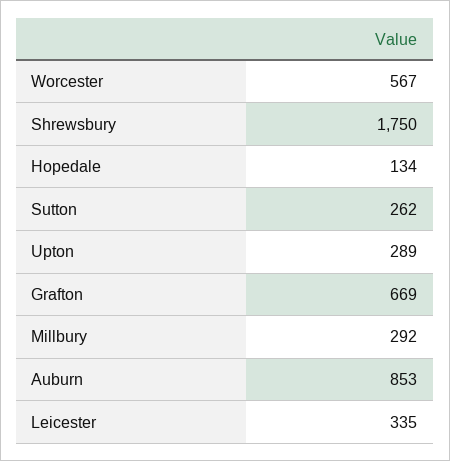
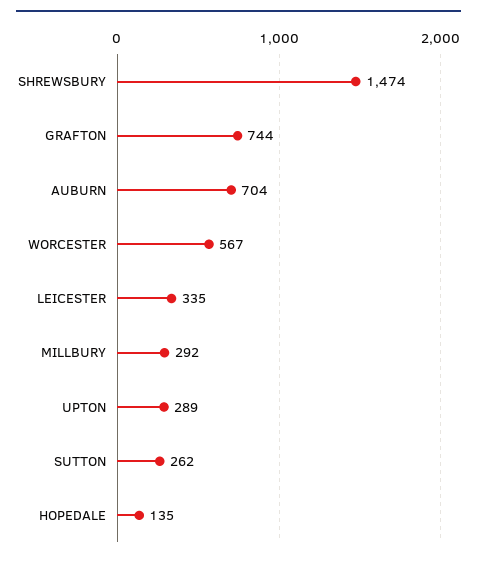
  {
    "Worcester": 567,
-   "Shrewsbury": 1750,
+   "Shrewsbury": 1474,
-   "Hopedale": 134,
+   "Hopedale": 135,
    "Sutton": 262,
    "Upton": 289,
-   "Grafton": 669,
+   "Grafton": 744,
    "Millbury": 292,
-   "Auburn": 853,
+   "Auburn": 704,
    "Leicester": 335
  }

